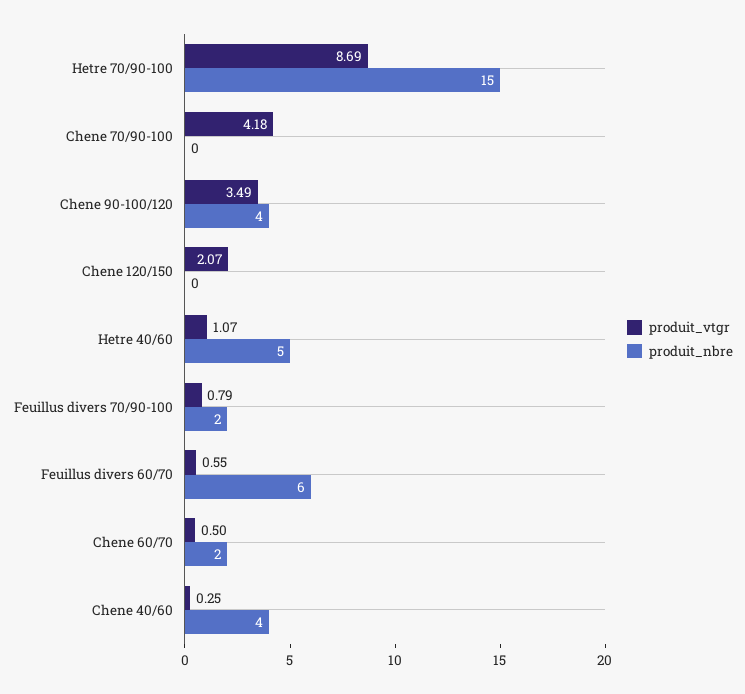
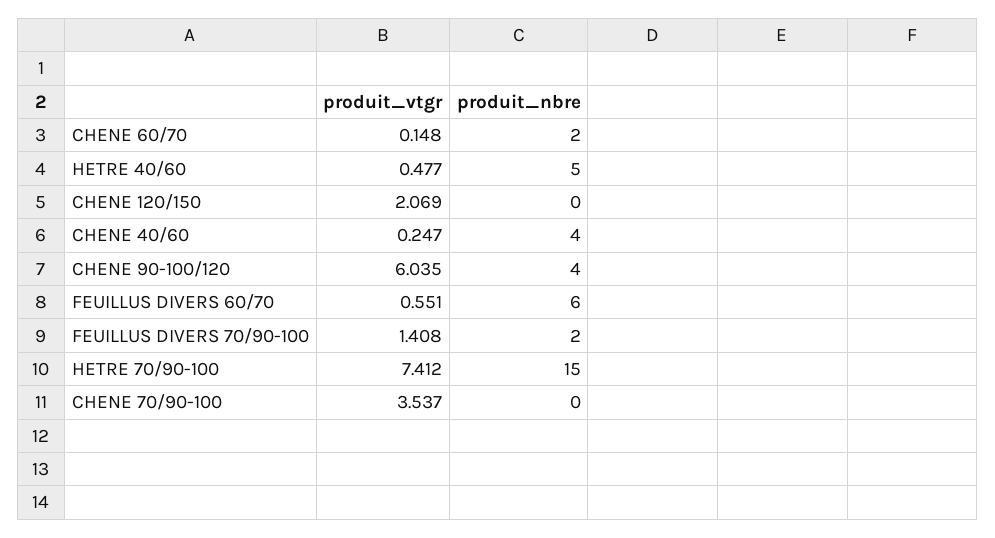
  {
    "produit_vtgr": {
-     "Hetre 70/90-100": 8.69,
+     "Hetre 70/90-100": 7.412,
-     "Chene 70/90-100": 4.18,
+     "Chene 70/90-100": 3.537,
-     "Chene 90-100/120": 3.49,
+     "Chene 90-100/120": 6.035,
      "Chene 120/150": 2.069,
-     "Hetre 40/60": 1.07,
+     "Hetre 40/60": 0.477,
-     "Feuillus divers 70/90-100": 0.79,
+     "Feuillus divers 70/90-100": 1.408,
      "Feuillus divers 60/70": 0.551,
-     "Chene 60/70": 0.5,
+     "Chene 60/70": 0.148,
      "Chene 40/60": 0.247
    },
    "produit_nbre": {
      "Hetre 70/90-100": 15,
      "Chene 70/90-100": 0,
      "Chene 90-100/120": 4,
      "Chene 120/150": 0,
      "Hetre 40/60": 5,
      "Feuillus divers 70/90-100": 2,
      "Feuillus divers 60/70": 6,
      "Chene 60/70": 2,
      "Chene 40/60": 4
    }
  }

